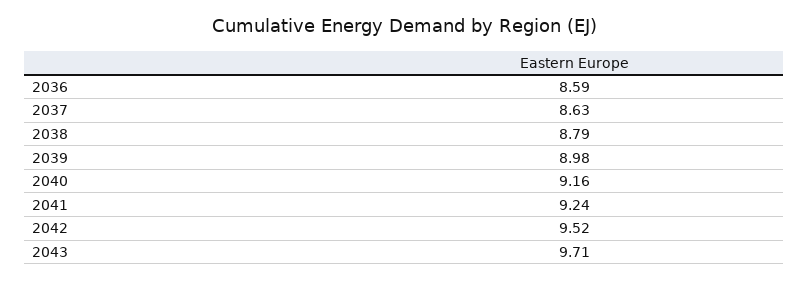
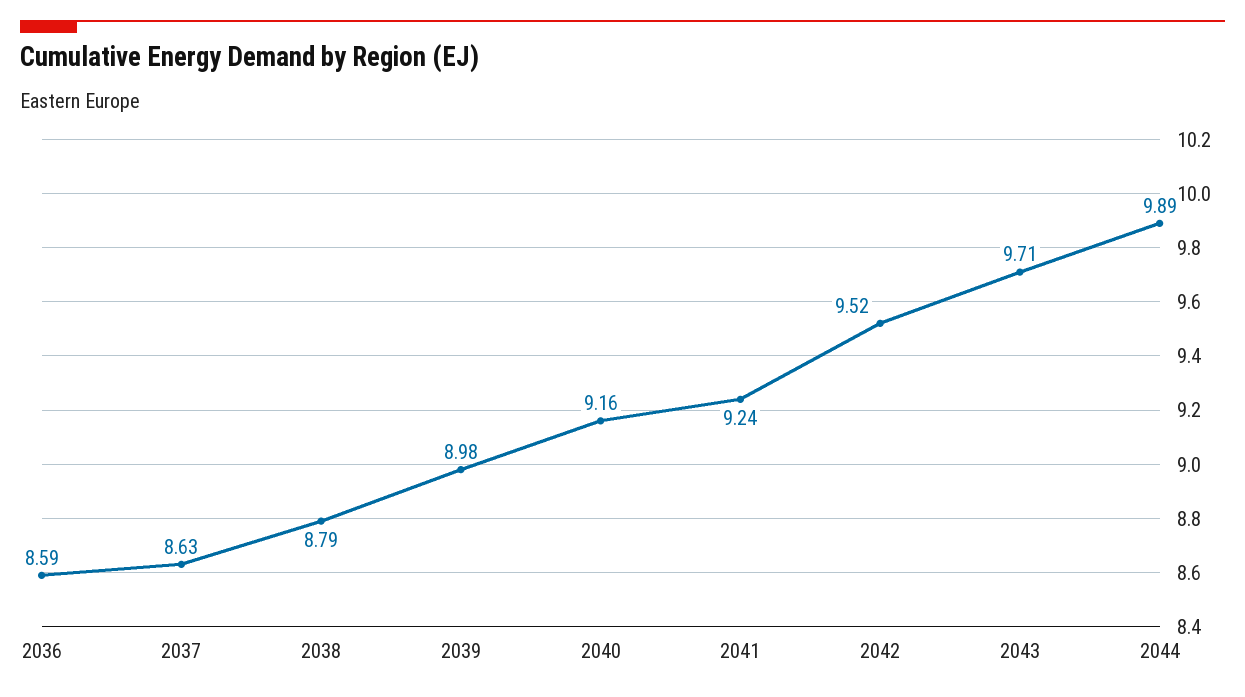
  {
    "2036": 8.59,
    "2037": 8.63,
    "2038": 8.79,
    "2039": 8.98,
    "2040": 9.16,
    "2041": 9.24,
    "2042": 9.52,
-   "2043": 9.71
+   "2043": 9.71,
+   "2044": 9.89
  }

